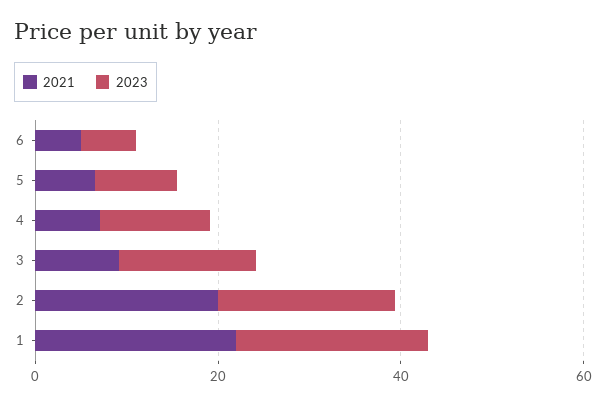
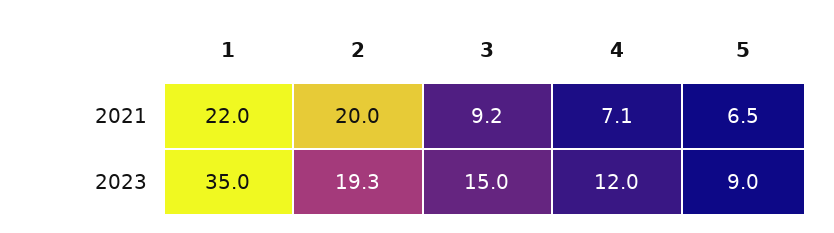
  {
    "2021": {
-     "6": 5,
      "5": 6.5,
      "4": 7.1,
      "3": 9.2,
      "2": 20,
      "1": 22
    },
    "2023": {
-     "6": 5,
      "5": 9,
      "4": 12,
      "3": 15,
      "2": 19.3,
-     "1": 20
+     "1": 35
    }
  }

